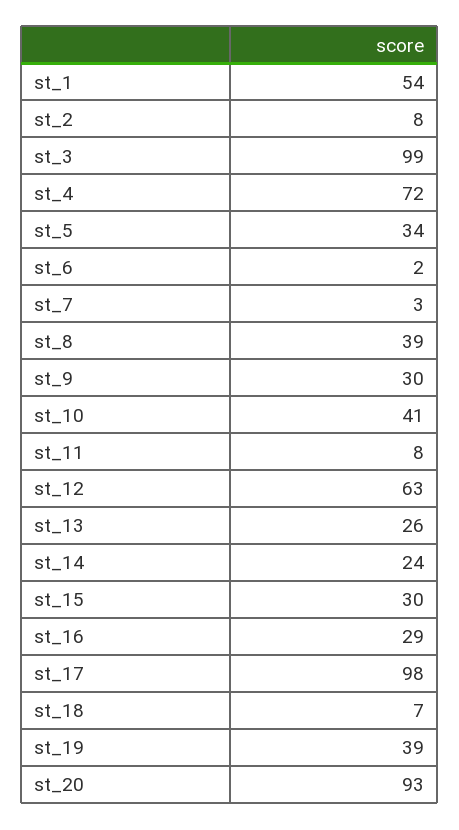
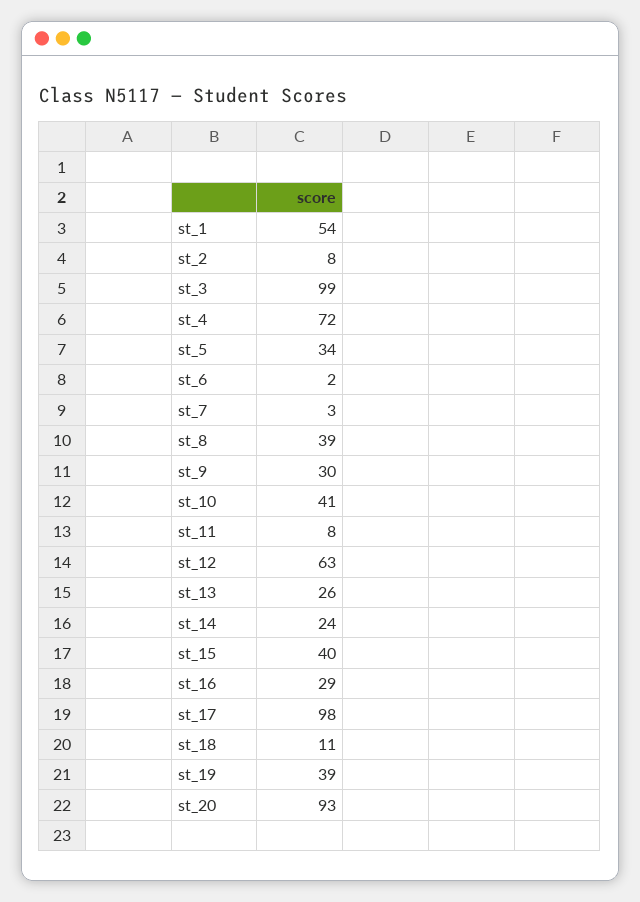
  {
    "st_1": 54,
    "st_2": 8,
    "st_3": 99,
    "st_4": 72,
    "st_5": 34,
    "st_6": 2,
    "st_7": 3,
    "st_8": 39,
    "st_9": 30,
    "st_10": 41,
    "st_11": 8,
    "st_12": 63,
    "st_13": 26,
    "st_14": 24,
-   "st_15": 30,
+   "st_15": 40,
    "st_16": 29,
    "st_17": 98,
-   "st_18": 7,
+   "st_18": 11,
    "st_19": 39,
    "st_20": 93
  }

